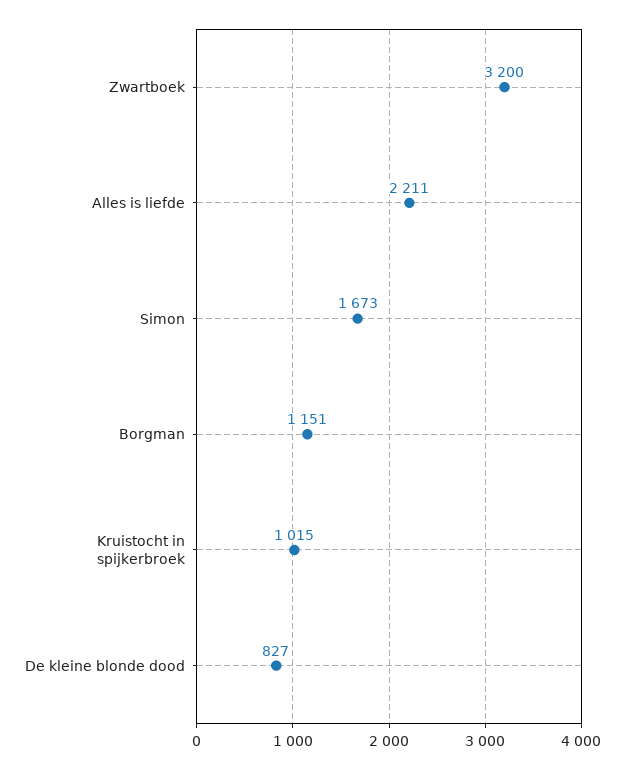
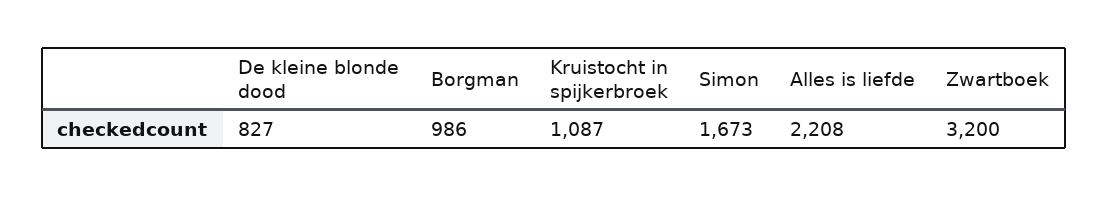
  {
    "Zwartboek": 3200,
-   "Alles is liefde": 2211,
+   "Alles is liefde": 2208,
    "Simon": 1673,
-   "Borgman": 1151,
+   "Borgman": 986,
-   "Kruistocht in spijkerbroek": 1015,
+   "Kruistocht in spijkerbroek": 1087,
    "De kleine blonde dood": 827
  }

